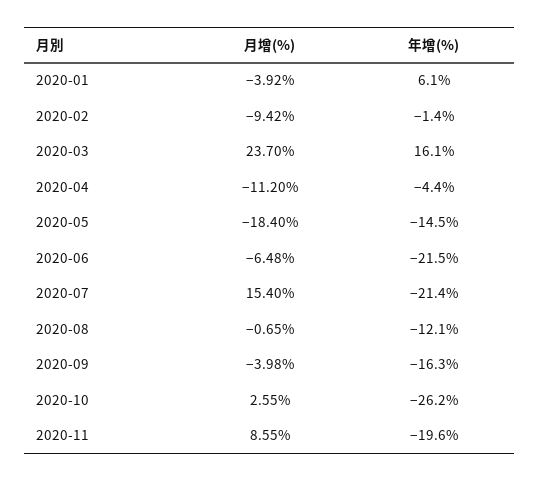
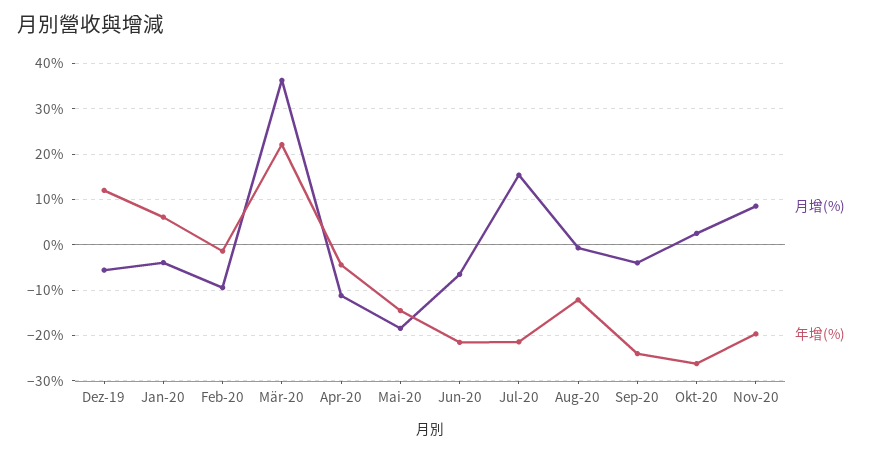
  {
    "月增(%)": {
      "2020-01": -3.92,
      "2020-02": -9.42,
-     "2020-03": 23.7,
+     "2020-03": 36,
      "2020-04": -11.2,
      "2020-05": -18.4,
      "2020-06": -6.48,
      "2020-07": 15.4,
      "2020-08": -0.65,
      "2020-09": -3.98,
      "2020-10": 2.55,
-     "2020-11": 8.55
+     "2020-11": 8.55,
+     "Dez-19": -6
    },
    "年增(%)": {
      "2020-01": 6.1,
      "2020-02": -1.4,
-     "2020-03": 16.1,
+     "2020-03": 22,
      "2020-04": -4.4,
      "2020-05": -14.5,
      "2020-06": -21.5,
      "2020-07": -21.4,
      "2020-08": -12.1,
-     "2020-09": -16.3,
+     "2020-09": -24,
      "2020-10": -26.2,
-     "2020-11": -19.6
+     "2020-11": -19.6,
+     "Dez-19": 12
    }
  }

